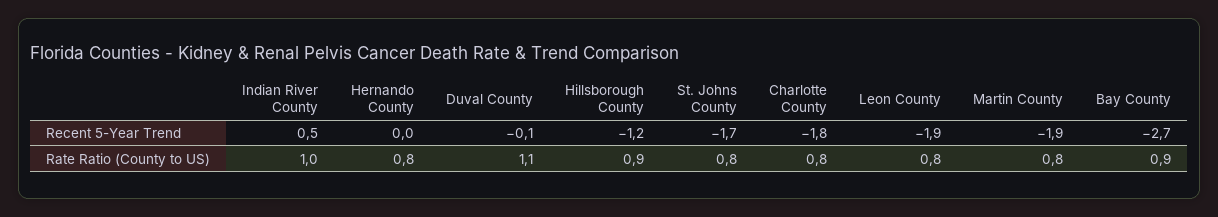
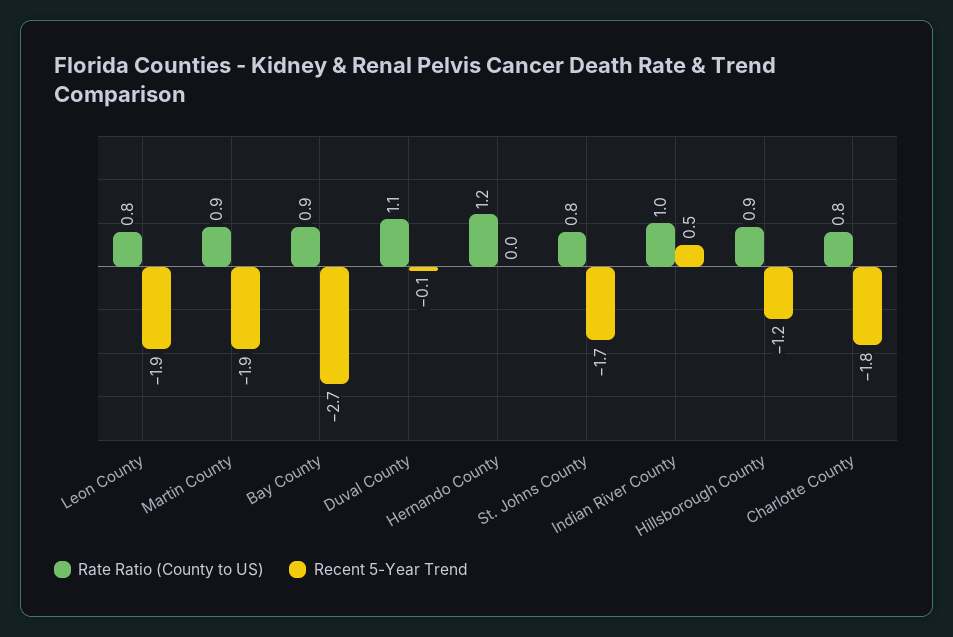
  {
    "Recent 5-Year Trend": {
      "Indian River County": 0.5,
      "Hernando County": 0,
      "Duval County": -0.1,
      "Hillsborough County": -1.2,
      "St. Johns County": -1.7,
      "Charlotte County": -1.8,
      "Leon County": -1.9,
      "Martin County": -1.9,
      "Bay County": -2.7
    },
    "Rate Ratio (County to US)": {
      "Indian River County": 1,
-     "Hernando County": 0.8,
+     "Hernando County": 1.2,
      "Duval County": 1.1,
      "Hillsborough County": 0.9,
      "St. Johns County": 0.8,
      "Charlotte County": 0.8,
      "Leon County": 0.8,
-     "Martin County": 0.8,
+     "Martin County": 0.9,
      "Bay County": 0.9
    }
  }

